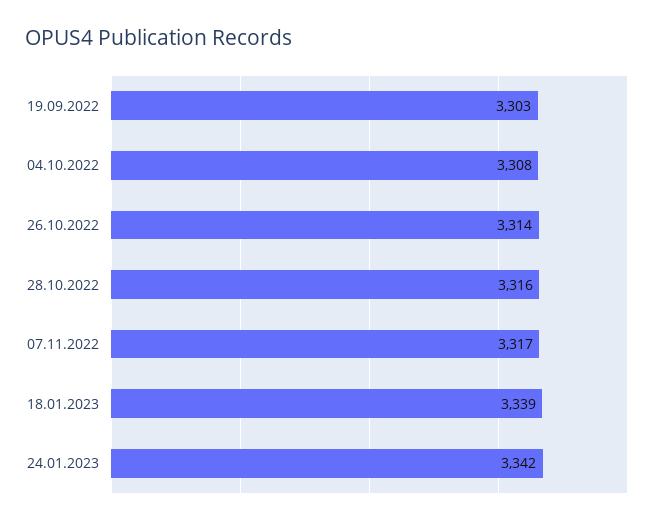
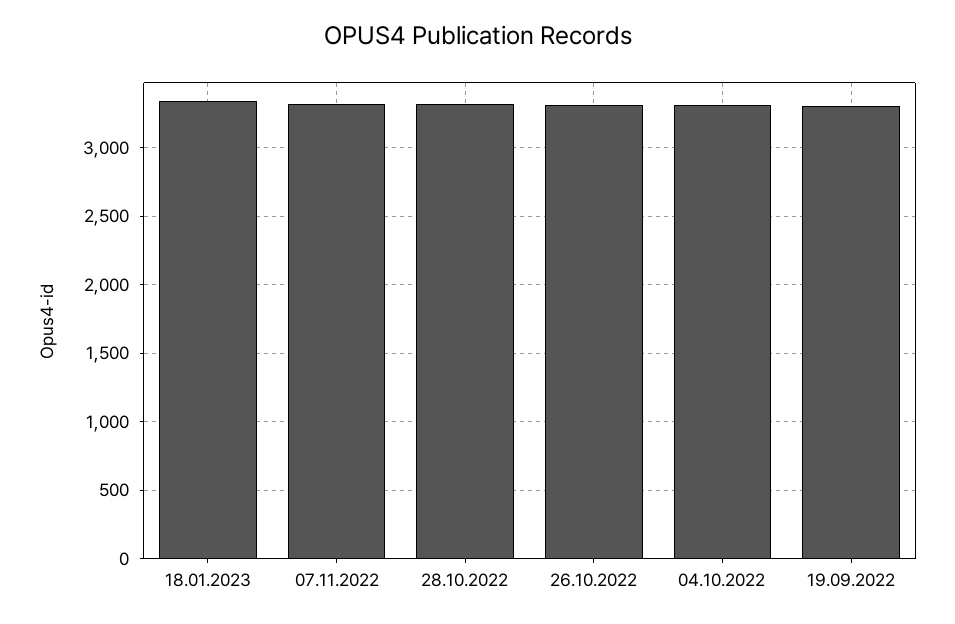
  {
    "19.09.2022": 3303,
    "04.10.2022": 3308,
    "26.10.2022": 3314,
    "28.10.2022": 3316,
    "07.11.2022": 3317,
-   "18.01.2023": 3339,
+   "18.01.2023": 3339
-   "24.01.2023": 3342
  }

